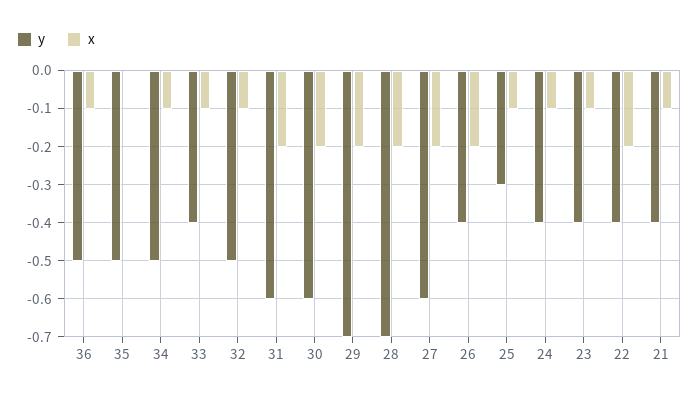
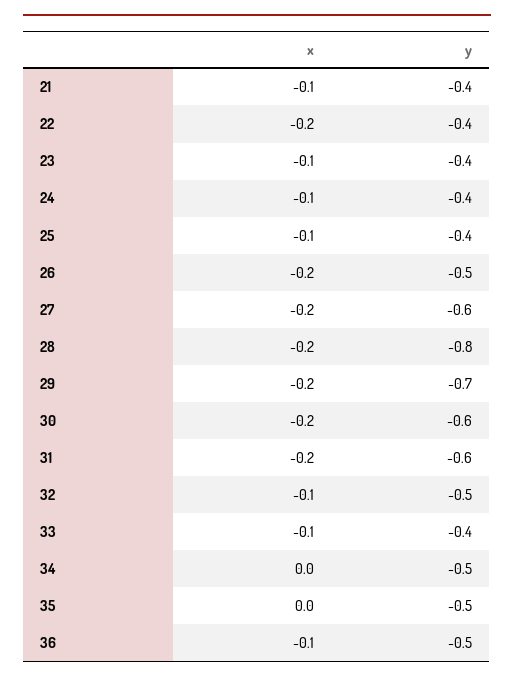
  {
    "y": {
      "36": -0.5,
      "35": -0.5,
      "34": -0.5,
      "33": -0.4,
      "32": -0.5,
      "31": -0.6,
      "30": -0.6,
      "29": -0.7,
-     "28": -0.7,
+     "28": -0.8,
      "27": -0.6,
-     "26": -0.4,
+     "26": -0.5,
-     "25": -0.3,
+     "25": -0.4,
      "24": -0.4,
      "23": -0.4,
      "22": -0.4,
      "21": -0.4
    },
    "x": {
      "36": -0.1,
      "35": 0,
-     "34": -0.1,
+     "34": 0,
      "33": -0.1,
      "32": -0.1,
      "31": -0.2,
      "30": -0.2,
      "29": -0.2,
      "28": -0.2,
      "27": -0.2,
      "26": -0.2,
      "25": -0.1,
      "24": -0.1,
      "23": -0.1,
      "22": -0.2,
      "21": -0.1
    }
  }

